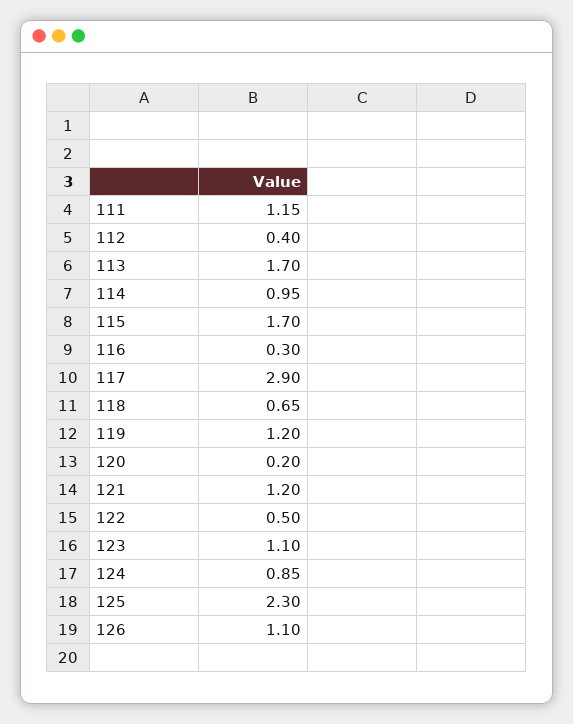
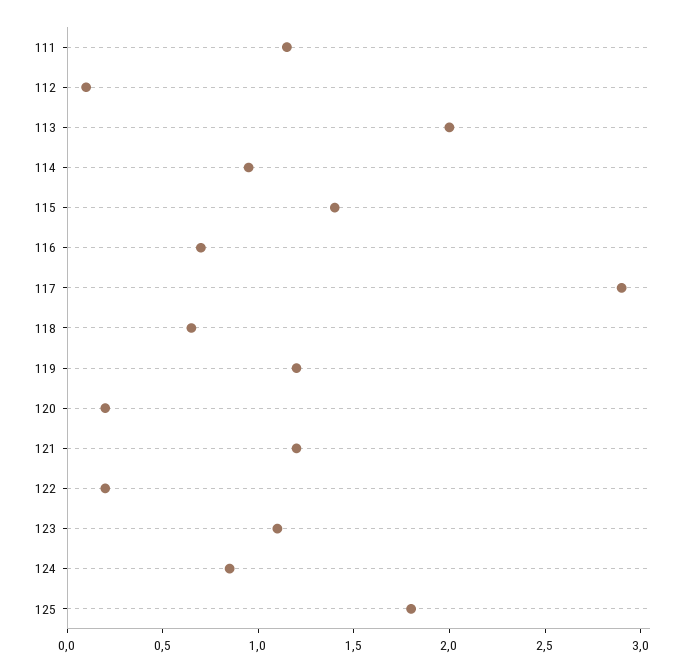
  {
    "111": 1.15,
-   "112": 0.4,
+   "112": 0.1,
-   "113": 1.7,
+   "113": 2,
    "114": 0.95,
-   "115": 1.7,
+   "115": 1.4,
-   "116": 0.3,
+   "116": 0.7,
    "117": 2.9,
    "118": 0.65,
    "119": 1.2,
    "120": 0.2,
    "121": 1.2,
-   "122": 0.5,
+   "122": 0.2,
    "123": 1.1,
    "124": 0.85,
-   "125": 2.3,
+   "125": 1.8
-   "126": 1.1
  }

